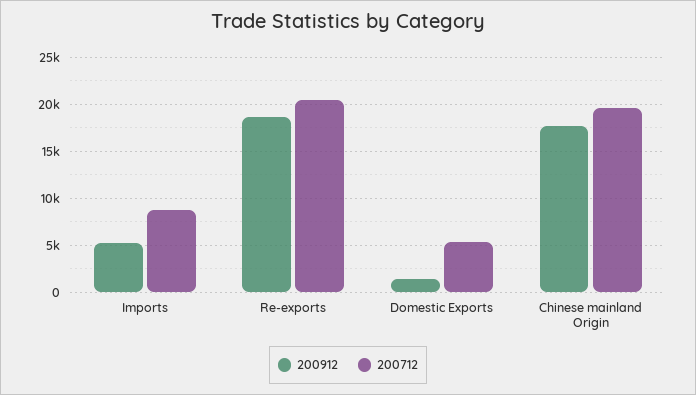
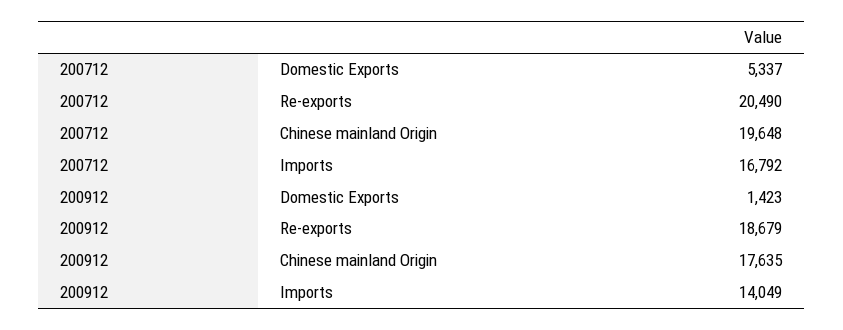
  {
    "200912": {
-     "Imports": 5000,
+     "Imports": 14049,
      "Re-exports": 18679,
      "Domestic Exports": 1423,
      "Chinese mainland Origin": 17635
    },
    "200712": {
-     "Imports": 9000,
+     "Imports": 16792,
      "Re-exports": 20490,
      "Domestic Exports": 5337,
      "Chinese mainland Origin": 19648
    }
  }

